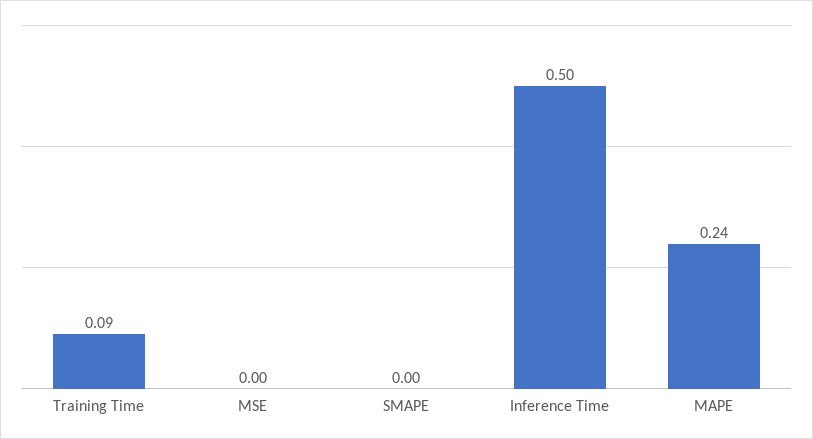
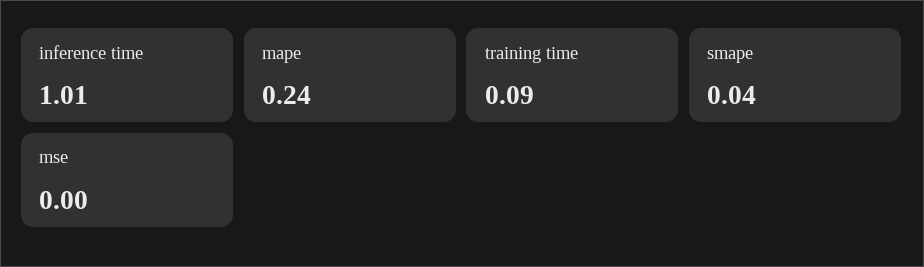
  {
    "Training Time": 0.09,
    "MSE": 0,
-   "SMAPE": 0,
+   "SMAPE": 0.04,
-   "Inference Time": 0.5,
+   "Inference Time": 1.01,
    "MAPE": 0.24
  }

